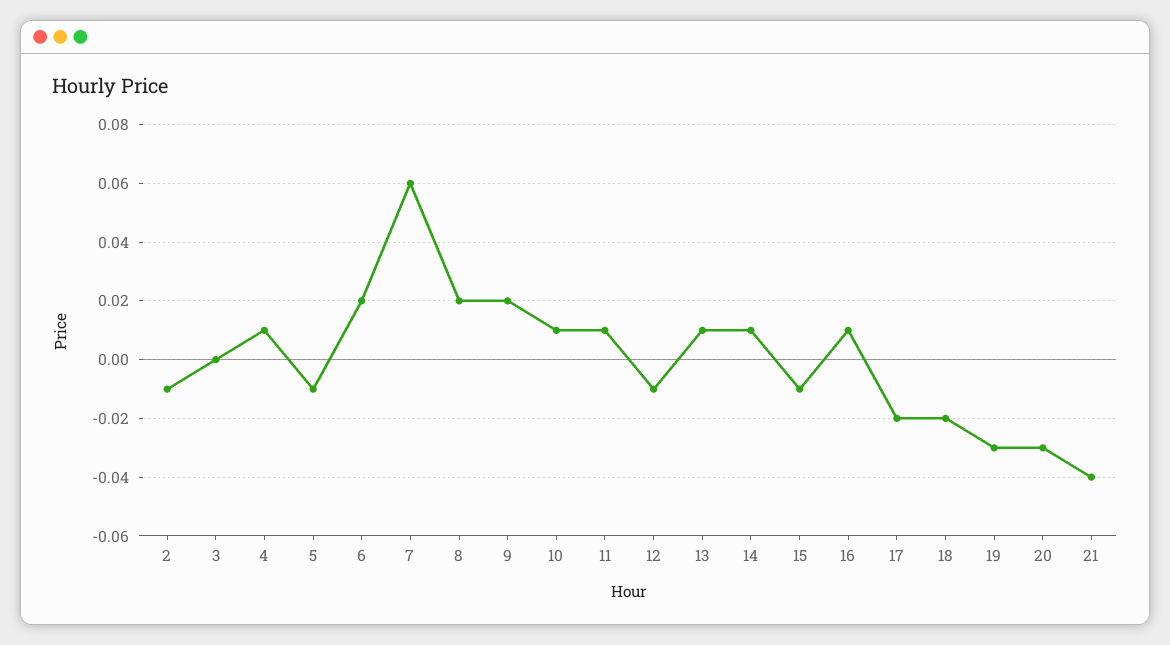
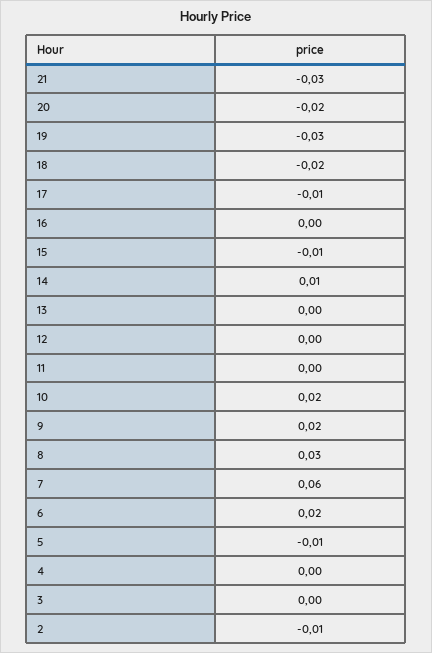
  {
    "2": -0.01,
    "3": 0,
-   "4": 0.01,
+   "4": 0,
    "5": -0.01,
    "6": 0.02,
    "7": 0.06,
-   "8": 0.02,
+   "8": 0.03,
    "9": 0.02,
-   "10": 0.01,
+   "10": 0.02,
-   "11": 0.01,
+   "11": 0,
-   "12": -0.01,
+   "12": 0,
-   "13": 0.01,
+   "13": 0,
    "14": 0.01,
    "15": -0.01,
-   "16": 0.01,
+   "16": 0,
-   "17": -0.02,
+   "17": -0.01,
    "18": -0.02,
    "19": -0.03,
-   "20": -0.03,
+   "20": -0.02,
-   "21": -0.04
+   "21": -0.03
  }

